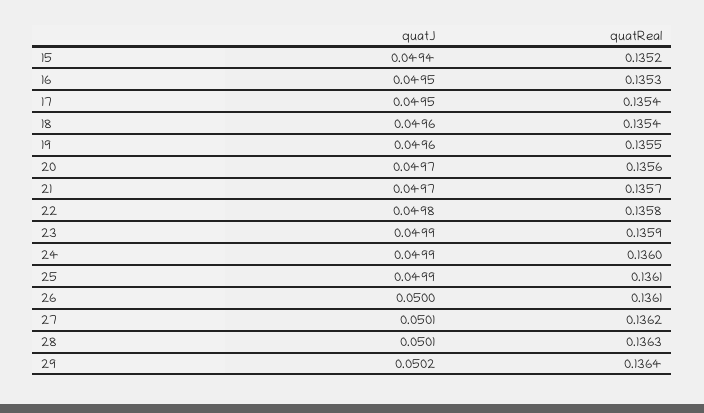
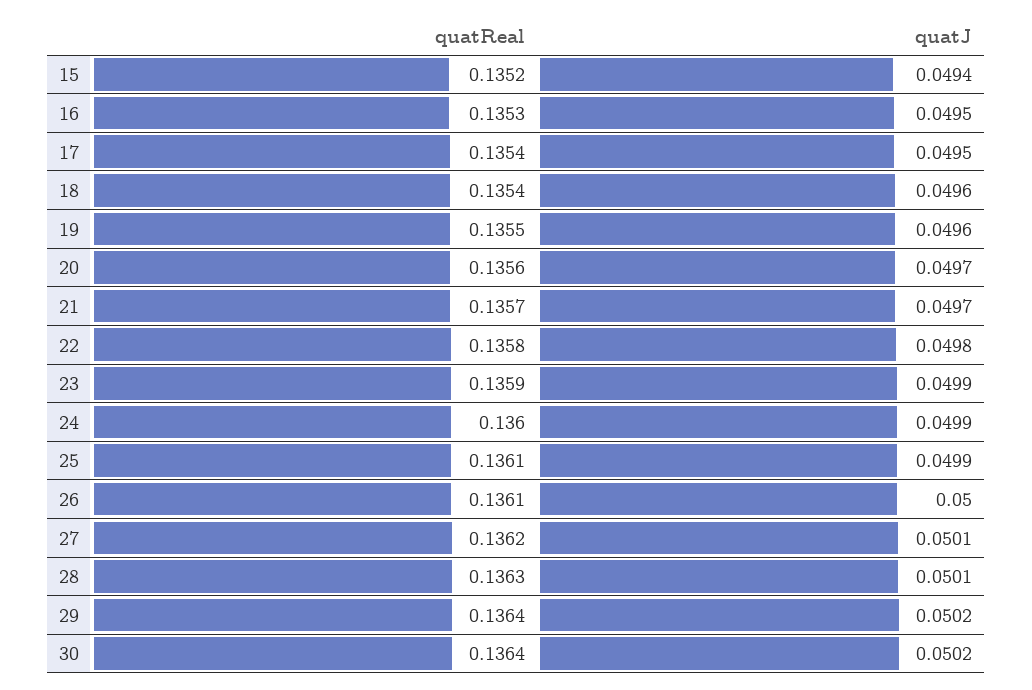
  {
    "quatJ": {
      "15": 0.0494,
      "16": 0.0495,
      "17": 0.0495,
      "18": 0.0496,
      "19": 0.0496,
      "20": 0.0497,
      "21": 0.0497,
      "22": 0.0498,
      "23": 0.0499,
      "24": 0.0499,
      "25": 0.0499,
      "26": 0.05,
      "27": 0.0501,
      "28": 0.0501,
-     "29": 0.0502
+     "29": 0.0502,
+     "30": 0.0502
    },
    "quatReal": {
      "15": 0.1352,
      "16": 0.1353,
      "17": 0.1354,
      "18": 0.1354,
      "19": 0.1355,
      "20": 0.1356,
      "21": 0.1357,
      "22": 0.1358,
      "23": 0.1359,
      "24": 0.136,
      "25": 0.1361,
      "26": 0.1361,
      "27": 0.1362,
      "28": 0.1363,
-     "29": 0.1364
+     "29": 0.1364,
+     "30": 0.1364
    }
  }

